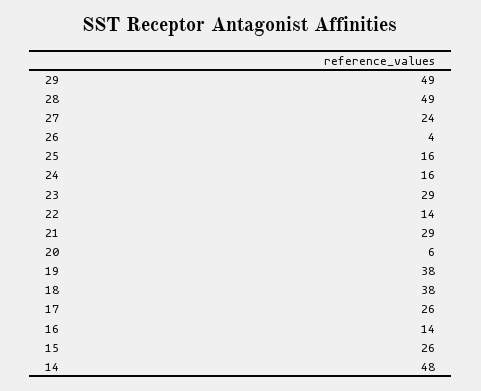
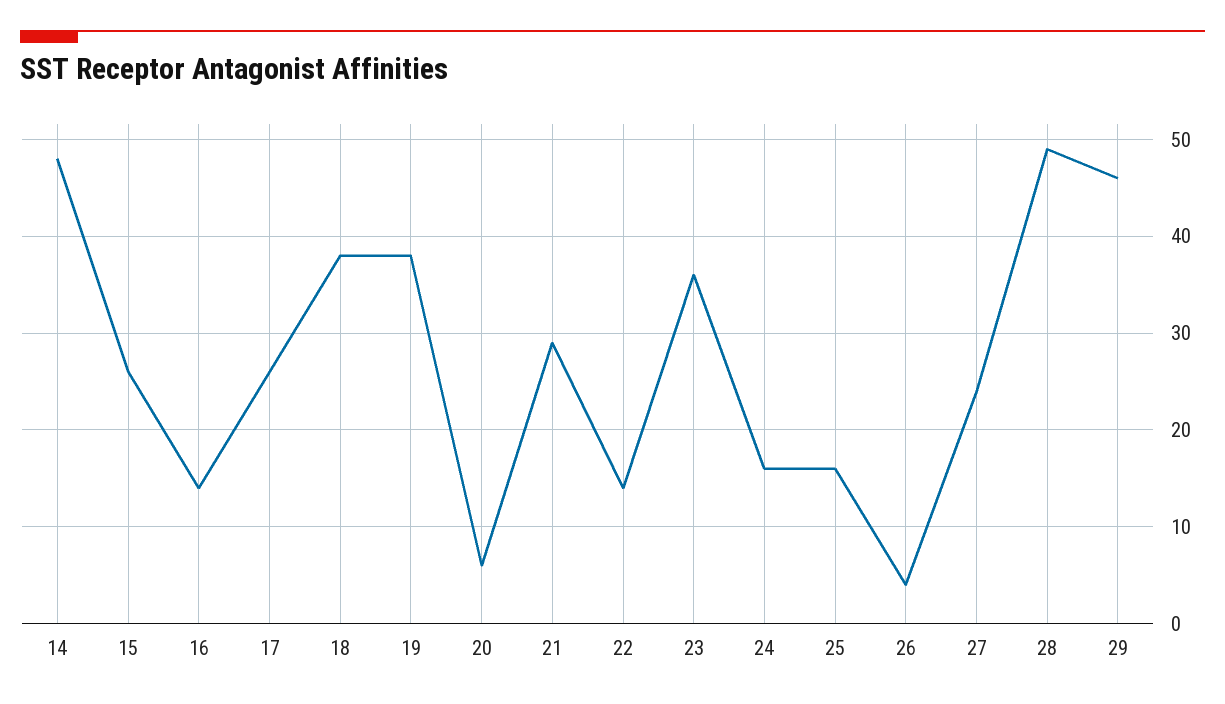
  {
-   "29": 49,
+   "29": 46,
    "28": 49,
    "27": 24,
    "26": 4,
    "25": 16,
    "24": 16,
-   "23": 29,
+   "23": 36,
    "22": 14,
    "21": 29,
    "20": 6,
    "19": 38,
    "18": 38,
    "17": 26,
    "16": 14,
    "15": 26,
    "14": 48
  }

